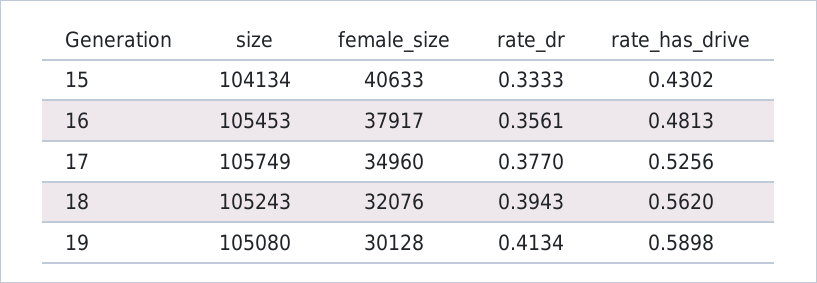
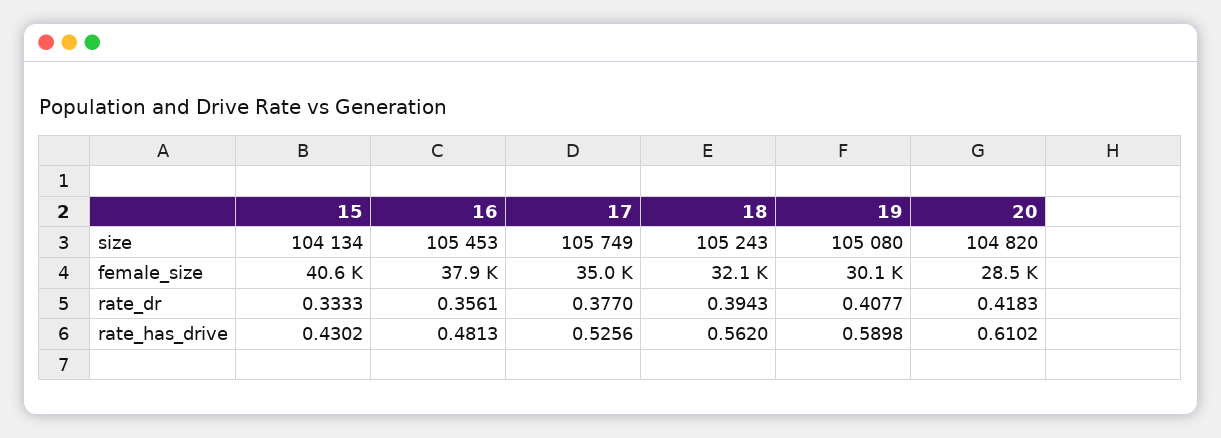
  {
    "size": {
      "15": 104134,
      "16": 105453,
      "17": 105749,
      "18": 105243,
-     "19": 105080
+     "19": 105080,
+     "20": 104820
    },
    "female_size": {
      "15": 40633,
      "16": 37917,
      "17": 34960,
      "18": 32076,
-     "19": 30128
+     "19": 30128,
+     "20": 28500
    },
    "rate_dr": {
      "15": 0.3333,
      "16": 0.3561,
      "17": 0.377,
      "18": 0.3943,
-     "19": 0.4134
+     "19": 0.4077,
+     "20": 0.4183
    },
    "rate_has_drive": {
      "15": 0.4302,
      "16": 0.4813,
      "17": 0.5256,
      "18": 0.562,
-     "19": 0.5898
+     "19": 0.5898,
+     "20": 0.6102
    }
  }

